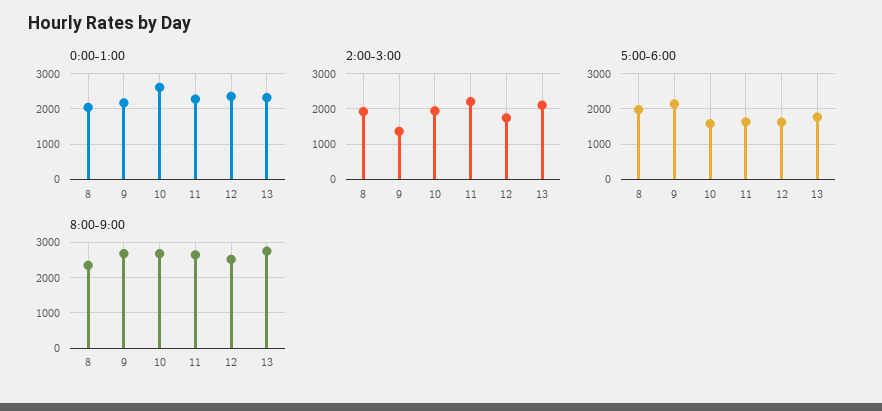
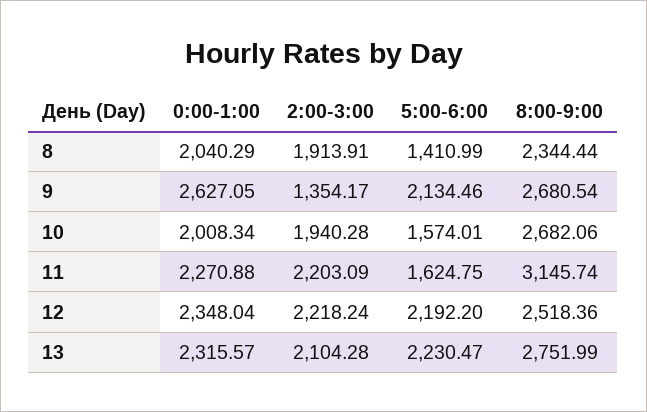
  {
    "0:00-1:00": {
      "8": 2040.29,
-     "9": 2200,
+     "9": 2627.05,
-     "10": 2600,
+     "10": 2008.34,
      "11": 2270.88,
      "12": 2348.04,
      "13": 2315.57
    },
    "2:00-3:00": {
      "8": 1913.91,
      "9": 1354.17,
      "10": 1940.28,
      "11": 2203.09,
-     "12": 1800,
+     "12": 2218.24,
      "13": 2104.28
    },
    "5:00-6:00": {
-     "8": 2000,
+     "8": 1410.99,
      "9": 2134.46,
      "10": 1574.01,
      "11": 1624.75,
-     "12": 1600,
+     "12": 2192.2,
-     "13": 1800
+     "13": 2230.47
    },
    "8:00-9:00": {
      "8": 2344.44,
      "9": 2680.54,
      "10": 2682.06,
-     "11": 2600,
+     "11": 3145.74,
      "12": 2518.36,
      "13": 2751.99
    }
  }

